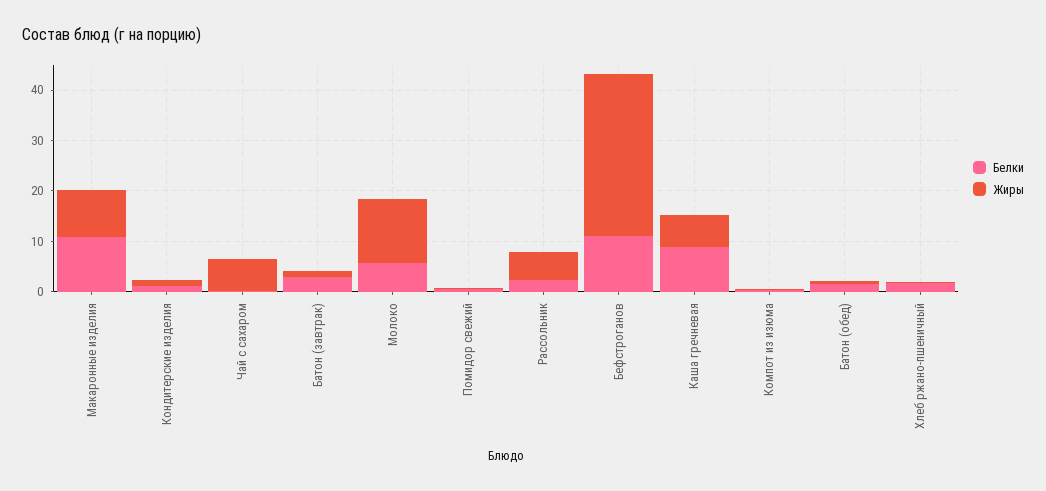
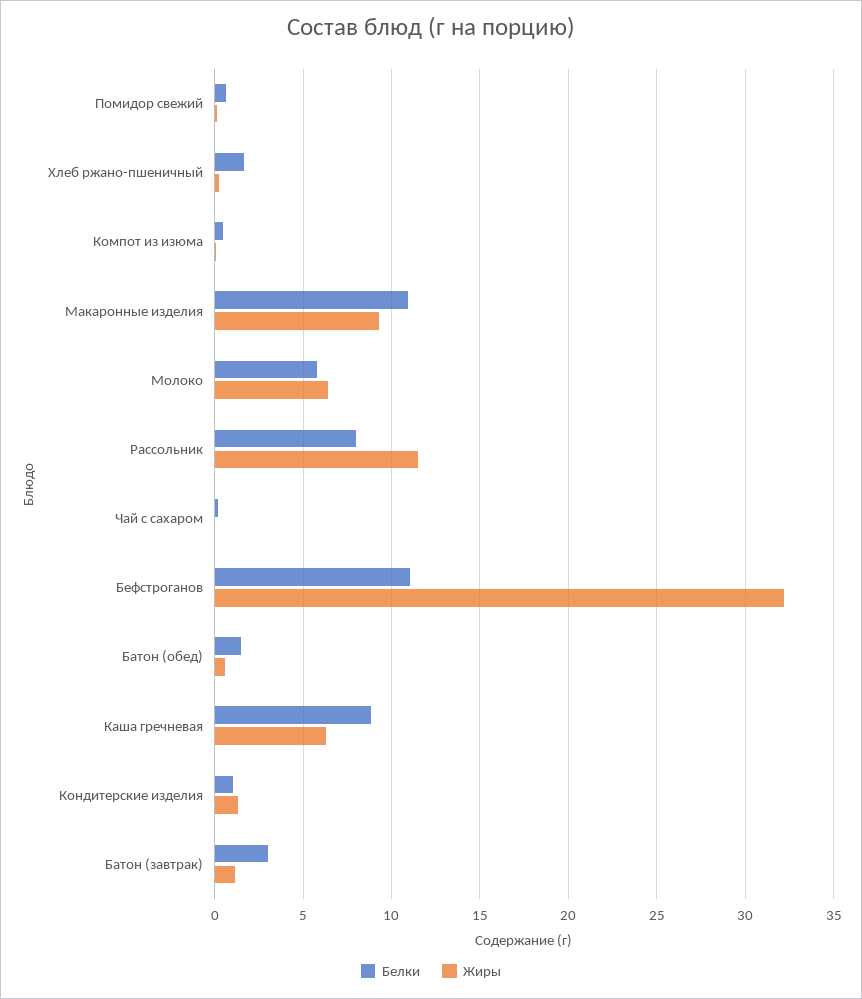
  {
    "Белки": {
      "Макаронные изделия": 11,
      "Кондитерские изделия": 1,
      "Чай с сахаром": 0,
      "Батон (завтрак)": 3,
      "Молоко": 6,
      "Помидор свежий": 0.5,
-     "Рассольник": 2,
+     "Рассольник": 8,
      "Бефстроганов": 11,
      "Каша гречневая": 9,
      "Компот из изюма": 0.5,
      "Батон (обед)": 1.5,
      "Хлеб ржано-пшеничный": 1.5
    },
    "Жиры": {
      "Макаронные изделия": 9.5,
      "Кондитерские изделия": 1.5,
-     "Чай с сахаром": 6,
+     "Чай с сахаром": 0,
      "Батон (завтрак)": 1,
-     "Молоко": 12,
+     "Молоко": 6.5,
      "Помидор свежий": 0,
-     "Рассольник": 6,
+     "Рассольник": 11.5,
      "Бефстроганов": 32,
      "Каша гречневая": 6.5,
      "Компот из изюма": 0,
      "Батон (обед)": 0.5,
      "Хлеб ржано-пшеничный": 0
    }
  }

